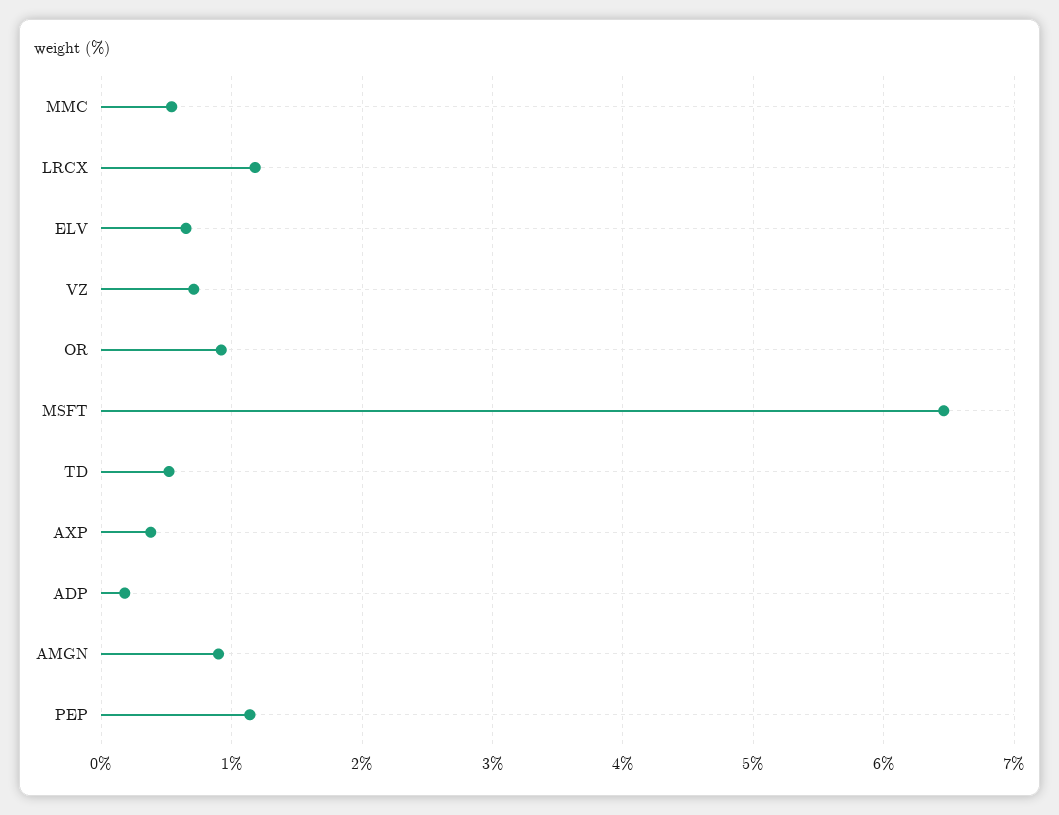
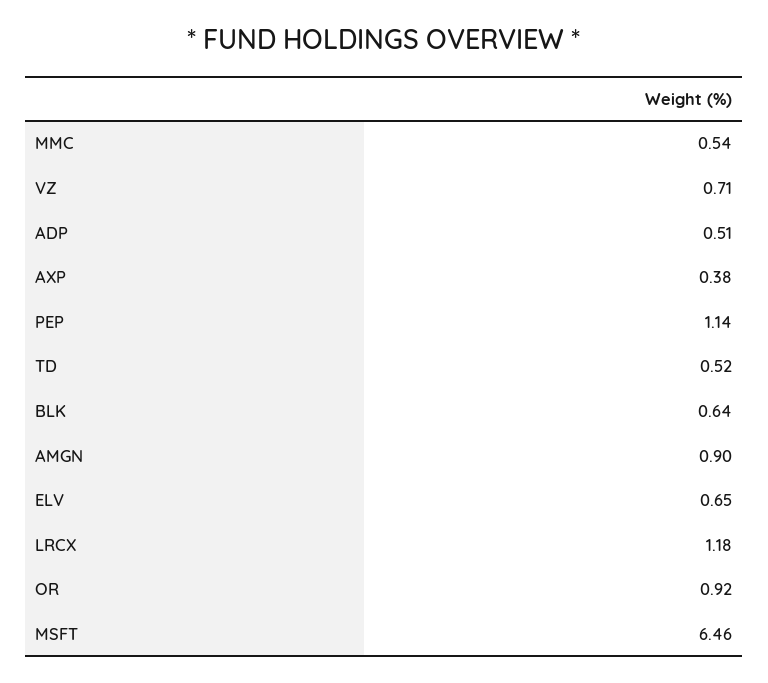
  {
    "MMC": 0.54,
    "LRCX": 1.18,
    "ELV": 0.65,
    "VZ": 0.71,
    "OR": 0.92,
    "MSFT": 6.46,
    "TD": 0.52,
    "AXP": 0.38,
-   "ADP": 0.2,
+   "ADP": 0.51,
    "AMGN": 0.9,
-   "PEP": 1.14
+   "PEP": 1.14,
+   "BLK": 0.64
  }

